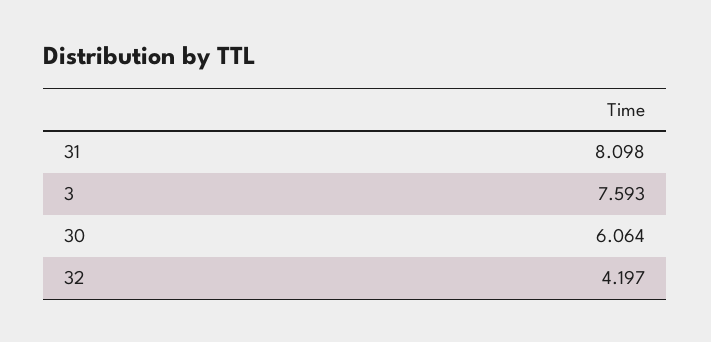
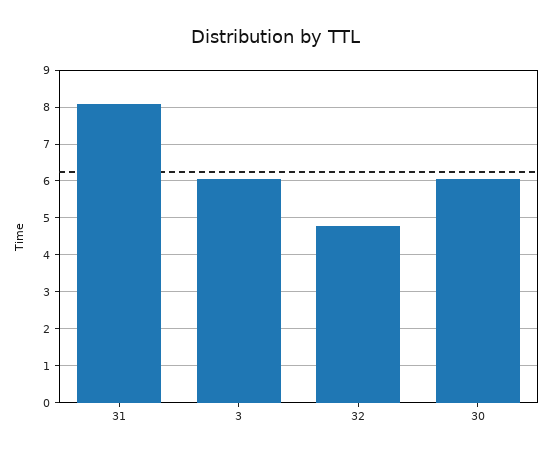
  {
    "31": 8.098,
-   "3": 7.593,
+   "3": 6,
    "30": 6.064,
-   "32": 4.197
+   "32": 4.8
  }

